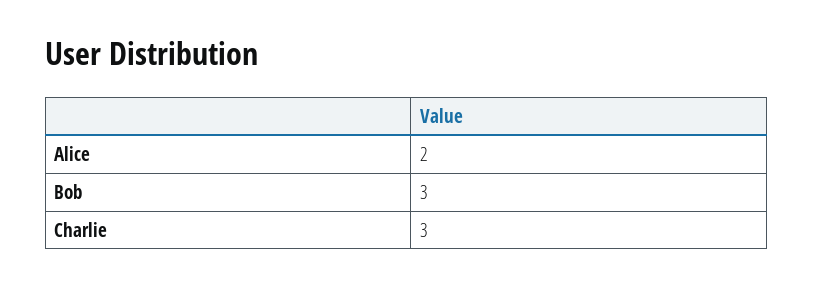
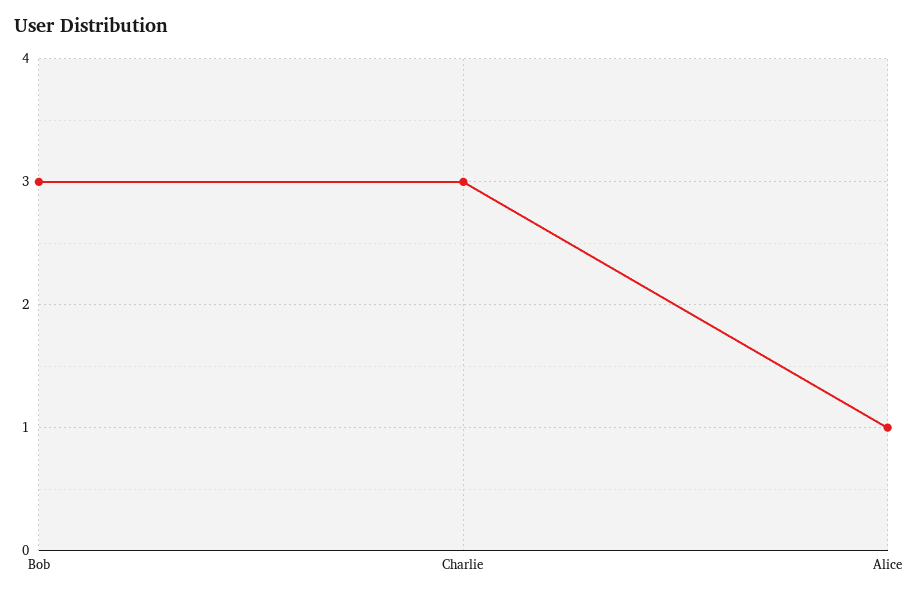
  {
-   "Alice": 2,
+   "Alice": 1,
    "Bob": 3,
    "Charlie": 3
  }

